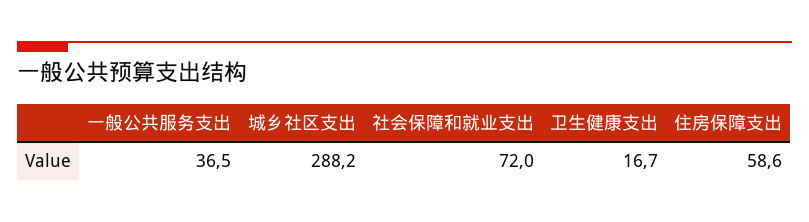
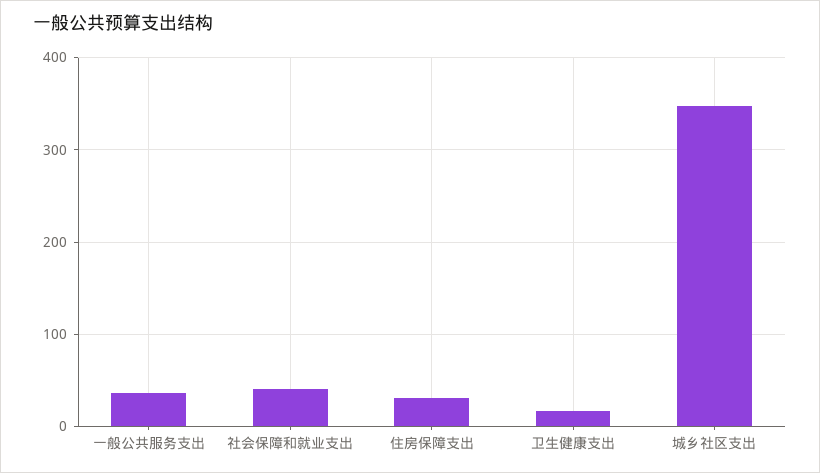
  {
    "一般公共服务支出": 36.5,
-   "城乡社区支出": 288.2,
+   "城乡社区支出": 350,
-   "社会保障和就业支出": 72,
+   "社会保障和就业支出": 40,
    "卫生健康支出": 16.7,
-   "住房保障支出": 58.6
+   "住房保障支出": 30
  }

